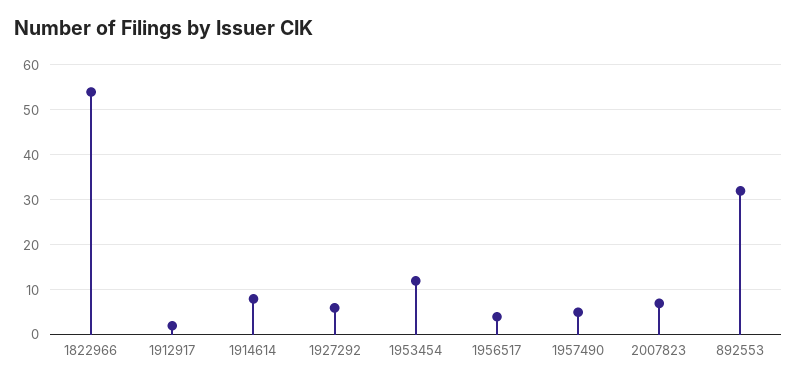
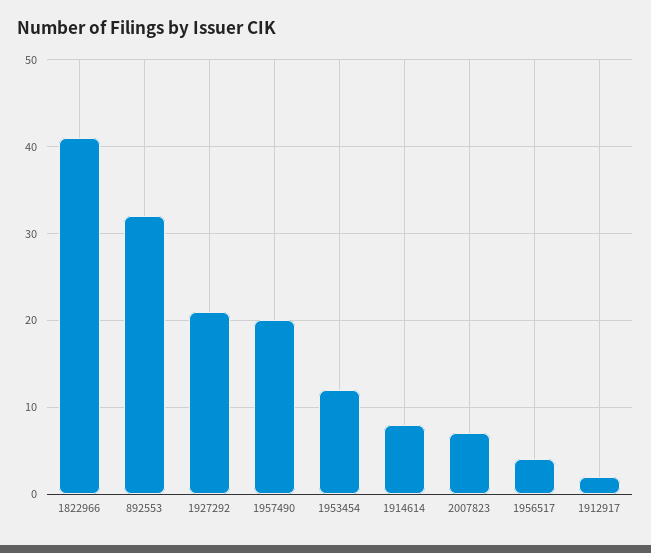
  {
-   "1822966": 55,
+   "1822966": 41,
    "1912917": 2,
    "1914614": 8,
-   "1927292": 5,
+   "1927292": 21,
    "1953454": 12,
    "1956517": 4,
-   "1957490": 5,
+   "1957490": 20,
    "2007823": 7,
    "892553": 32
  }

